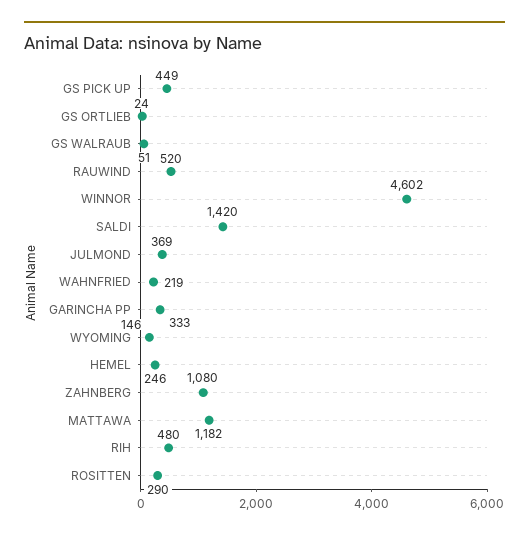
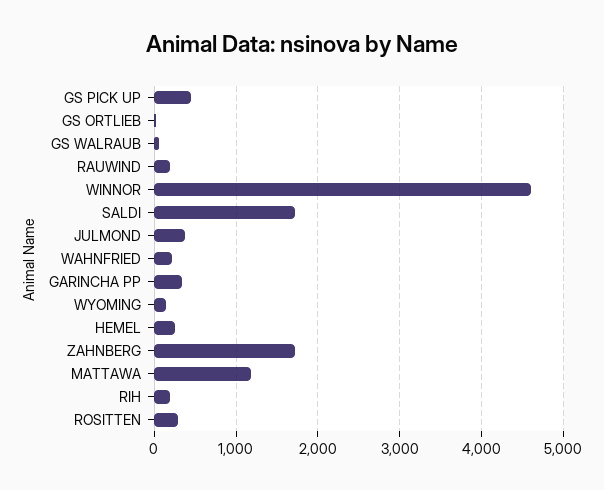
  {
    "GS PICK UP": 449,
    "GS ORTLIEB": 24,
    "GS WALRAUB": 51,
-   "RAUWIND": 520,
+   "RAUWIND": 200,
    "WINNOR": 4602,
-   "SALDI": 1420,
+   "SALDI": 1700,
    "JULMOND": 369,
    "WAHNFRIED": 219,
    "GARINCHA PP": 333,
    "WYOMING": 146,
    "HEMEL": 246,
-   "ZAHNBERG": 1080,
+   "ZAHNBERG": 1700,
    "MATTAWA": 1182,
-   "RIH": 480,
+   "RIH": 200,
    "ROSITTEN": 290
  }

